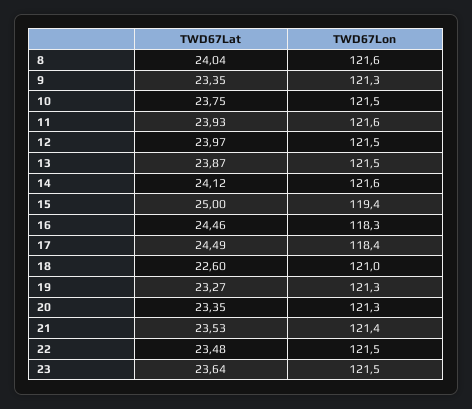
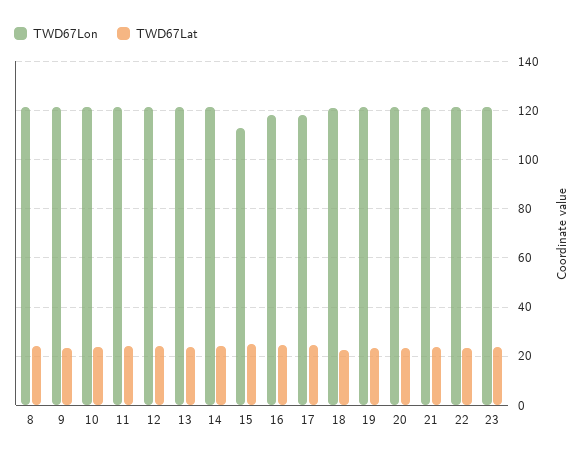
  {
    "TWD67Lat": {
      "8": 24.04,
      "9": 23.35,
      "10": 23.75,
      "11": 23.93,
      "12": 23.97,
      "13": 23.87,
      "14": 24.12,
      "15": 25,
      "16": 24.46,
      "17": 24.49,
      "18": 22.6,
      "19": 23.27,
      "20": 23.35,
      "21": 23.53,
      "22": 23.48,
      "23": 23.64
    },
    "TWD67Lon": {
      "8": 121.6,
      "9": 121.3,
      "10": 121.5,
      "11": 121.6,
      "12": 121.5,
      "13": 121.5,
      "14": 121.6,
-     "15": 119.4,
+     "15": 112.5,
      "16": 118.3,
      "17": 118.4,
      "18": 121,
      "19": 121.3,
      "20": 121.3,
      "21": 121.4,
      "22": 121.5,
      "23": 121.5
    }
  }

